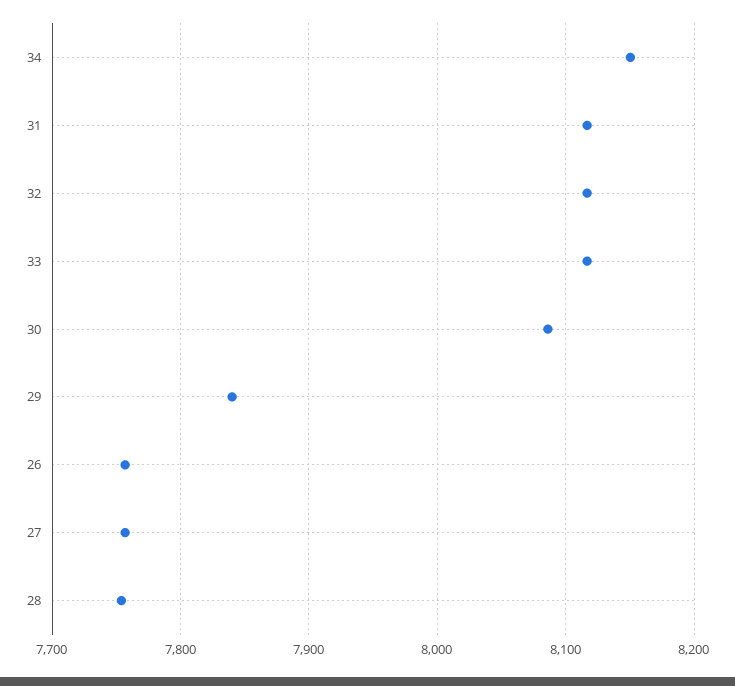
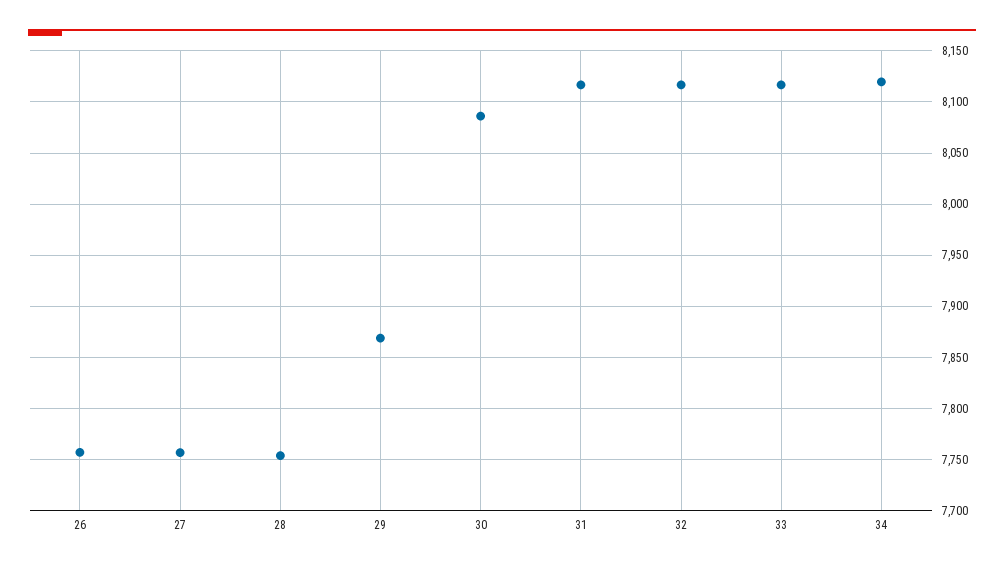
  {
-   "34": 8150,
+   "34": 8120,
    "31": 8120,
    "32": 8120,
    "33": 8120,
    "30": 8090,
-   "29": 7840,
+   "29": 7870,
    "26": 7760,
    "27": 7760,
    "28": 7750
  }

